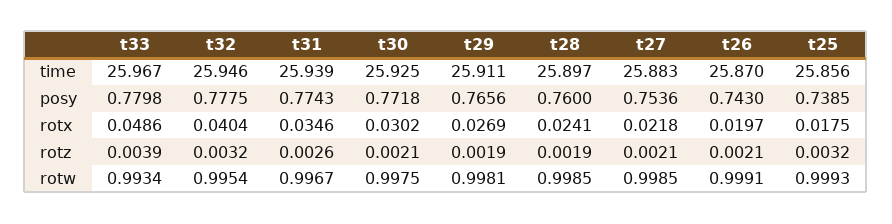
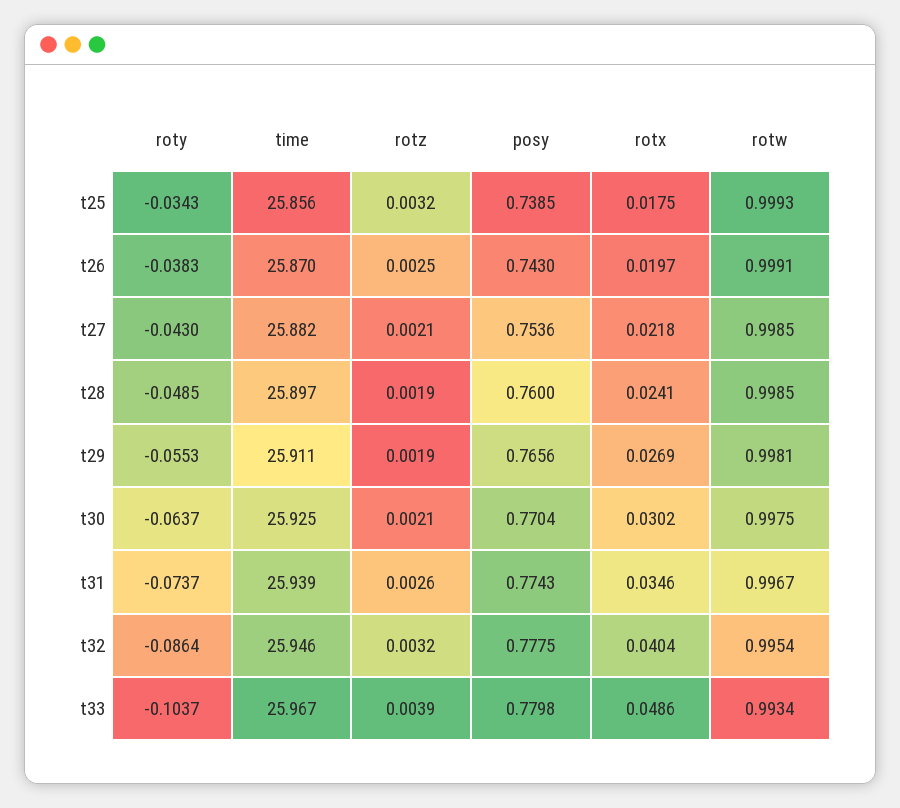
  {
    "t33": {
      "time": 25.967,
      "posy": 0.7798,
      "rotx": 0.0486,
      "rotz": 0.0039,
-     "rotw": 0.9934
+     "rotw": 0.9934,
+     "roty": -0.1037
    },
    "t32": {
      "time": 25.946,
      "posy": 0.7775,
      "rotx": 0.0404,
      "rotz": 0.0032,
-     "rotw": 0.9954
+     "rotw": 0.9954,
+     "roty": -0.0864
    },
    "t31": {
      "time": 25.939,
      "posy": 0.7743,
      "rotx": 0.0346,
      "rotz": 0.0026,
-     "rotw": 0.9967
+     "rotw": 0.9967,
+     "roty": -0.0737
    },
    "t30": {
      "time": 25.925,
-     "posy": 0.7718,
+     "posy": 0.7704,
      "rotx": 0.0302,
      "rotz": 0.0021,
-     "rotw": 0.9975
+     "rotw": 0.9975,
+     "roty": -0.0637
    },
    "t29": {
      "time": 25.911,
      "posy": 0.7656,
      "rotx": 0.0269,
      "rotz": 0.0019,
-     "rotw": 0.9981
+     "rotw": 0.9981,
+     "roty": -0.0553
    },
    "t28": {
      "time": 25.897,
      "posy": 0.76,
      "rotx": 0.0241,
      "rotz": 0.0019,
-     "rotw": 0.9985
+     "rotw": 0.9985,
+     "roty": -0.0485
    },
    "t27": {
-     "time": 25.883,
+     "time": 25.882,
      "posy": 0.7536,
      "rotx": 0.0218,
      "rotz": 0.0021,
-     "rotw": 0.9985
+     "rotw": 0.9985,
+     "roty": -0.043
    },
    "t26": {
      "time": 25.87,
      "posy": 0.743,
      "rotx": 0.0197,
-     "rotz": 0.0021,
+     "rotz": 0.0025,
-     "rotw": 0.9991
+     "rotw": 0.9991,
+     "roty": -0.0383
    },
    "t25": {
      "time": 25.856,
      "posy": 0.7385,
      "rotx": 0.0175,
      "rotz": 0.0032,
-     "rotw": 0.9993
+     "rotw": 0.9993,
+     "roty": -0.0343
    }
  }

